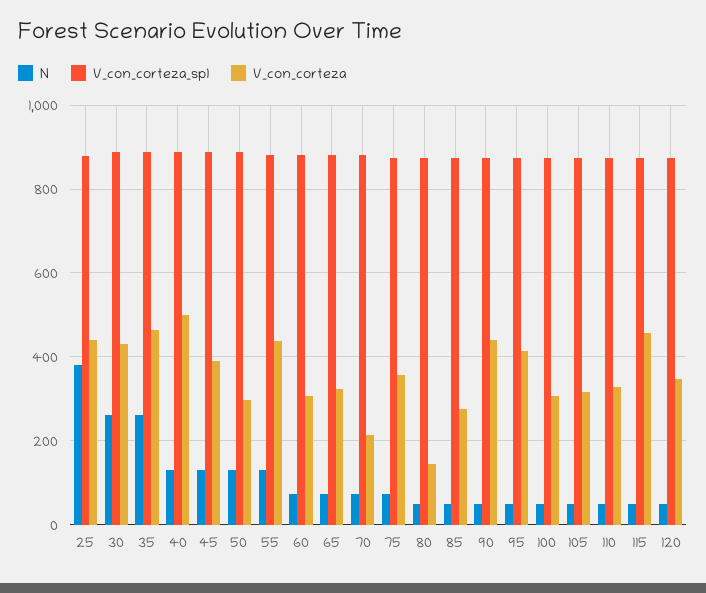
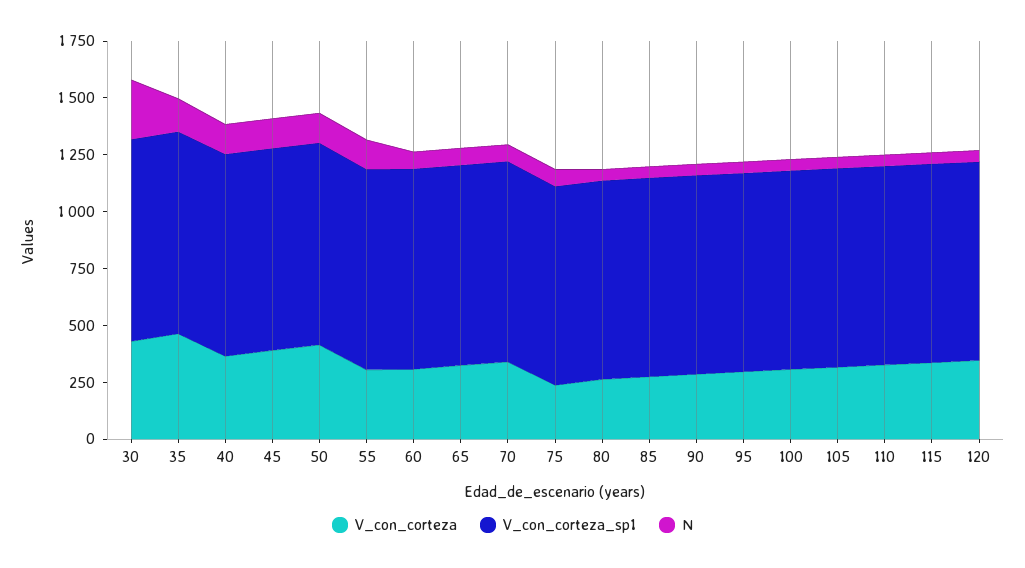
  {
    "N": {
-     "25": 380,
      "30": 260,
-     "35": 260,
+     "35": 150,
      "40": 140,
      "45": 140,
      "50": 140,
      "55": 140,
      "60": 80,
      "65": 80,
      "70": 80,
      "75": 80,
      "80": 40,
      "85": 40,
      "90": 40,
      "95": 40,
      "100": 40,
      "105": 40,
      "110": 40,
      "115": 40,
      "120": 40
    },
    "V_con_corteza_sp1": {
-     "25": 880,
      "30": 880,
      "35": 880,
      "40": 880,
      "45": 880,
      "50": 880,
      "55": 880,
      "60": 880,
      "65": 880,
      "70": 880,
      "75": 880,
      "80": 880,
      "85": 880,
      "90": 880,
      "95": 880,
      "100": 880,
      "105": 880,
      "110": 880,
      "115": 880,
      "120": 880
    },
    "V_con_corteza": {
-     "25": 440,
      "30": 420,
      "35": 460,
-     "40": 500,
+     "40": 350,
      "45": 400,
-     "50": 300,
+     "50": 400,
-     "55": 440,
+     "55": 300,
      "60": 300,
      "65": 320,
-     "70": 220,
+     "70": 350,
-     "75": 360,
+     "75": 250,
-     "80": 140,
+     "80": 250,
      "85": 280,
-     "90": 440,
+     "90": 300,
-     "95": 420,
+     "95": 300,
      "100": 300,
      "105": 320,
      "110": 320,
-     "115": 460,
+     "115": 350,
      "120": 340
    }
  }

